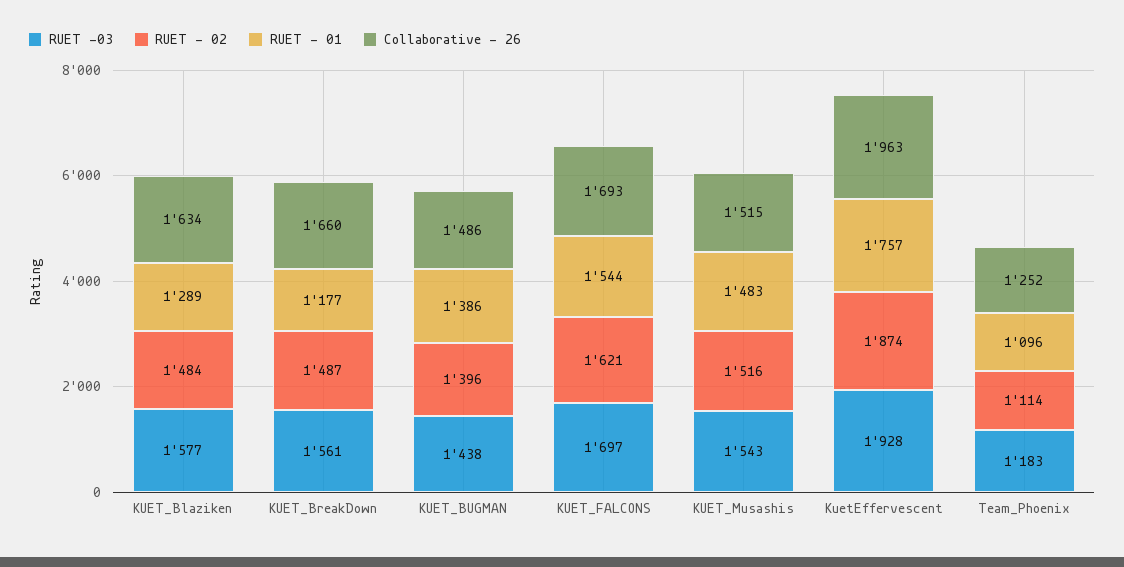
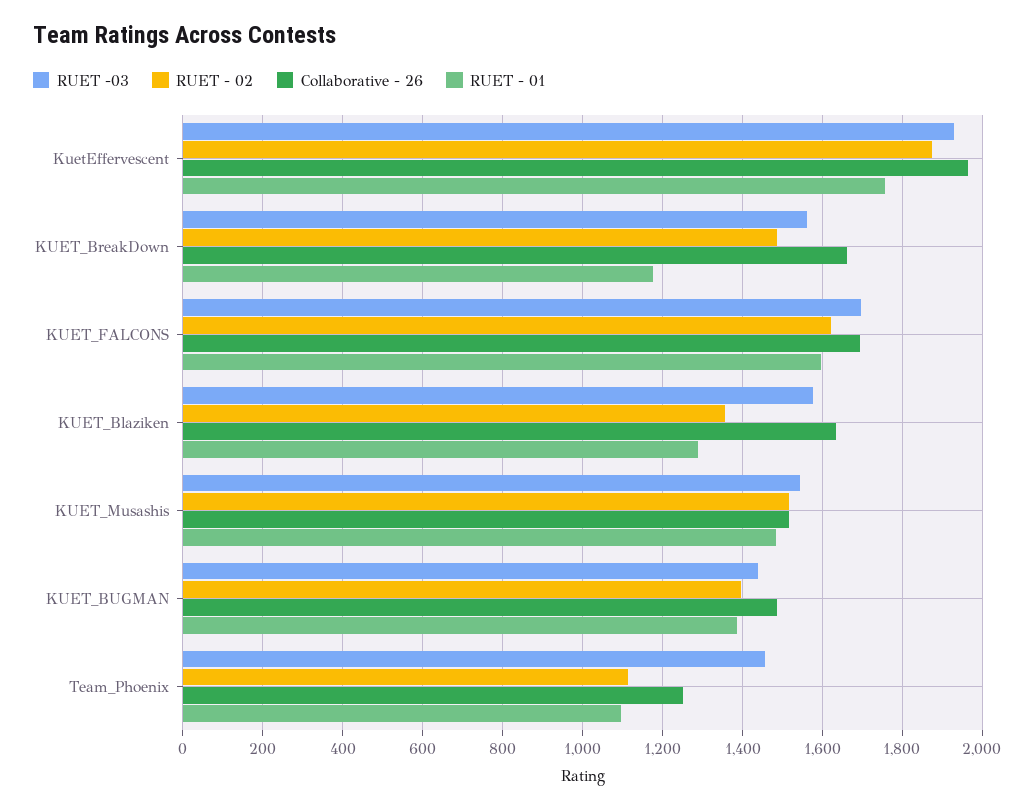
  {
    "RUET -03": {
      "KUET_Blaziken": 1577,
      "KUET_BreakDown": 1561,
      "KUET_BUGMAN": 1438,
      "KUET_FALCONS": 1697,
      "KUET_Musashis": 1543,
      "KuetEffervescent": 1928,
-     "Team_Phoenix": 1183
+     "Team_Phoenix": 1460
    },
    "RUET - 02": {
-     "KUET_Blaziken": 1484,
+     "KUET_Blaziken": 1360,
      "KUET_BreakDown": 1487,
      "KUET_BUGMAN": 1396,
      "KUET_FALCONS": 1621,
      "KUET_Musashis": 1516,
      "KuetEffervescent": 1874,
      "Team_Phoenix": 1114
    },
    "RUET - 01": {
      "KUET_Blaziken": 1289,
      "KUET_BreakDown": 1177,
      "KUET_BUGMAN": 1386,
-     "KUET_FALCONS": 1544,
+     "KUET_FALCONS": 1600,
      "KUET_Musashis": 1483,
      "KuetEffervescent": 1757,
      "Team_Phoenix": 1096
    },
    "Collaborative - 26": {
      "KUET_Blaziken": 1634,
      "KUET_BreakDown": 1660,
      "KUET_BUGMAN": 1486,
      "KUET_FALCONS": 1693,
      "KUET_Musashis": 1515,
      "KuetEffervescent": 1963,
      "Team_Phoenix": 1252
    }
  }

